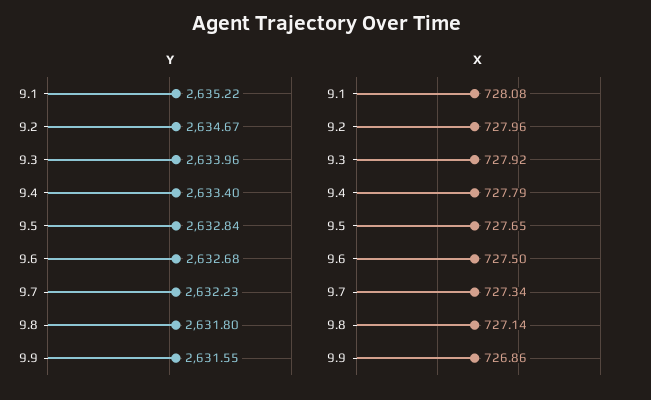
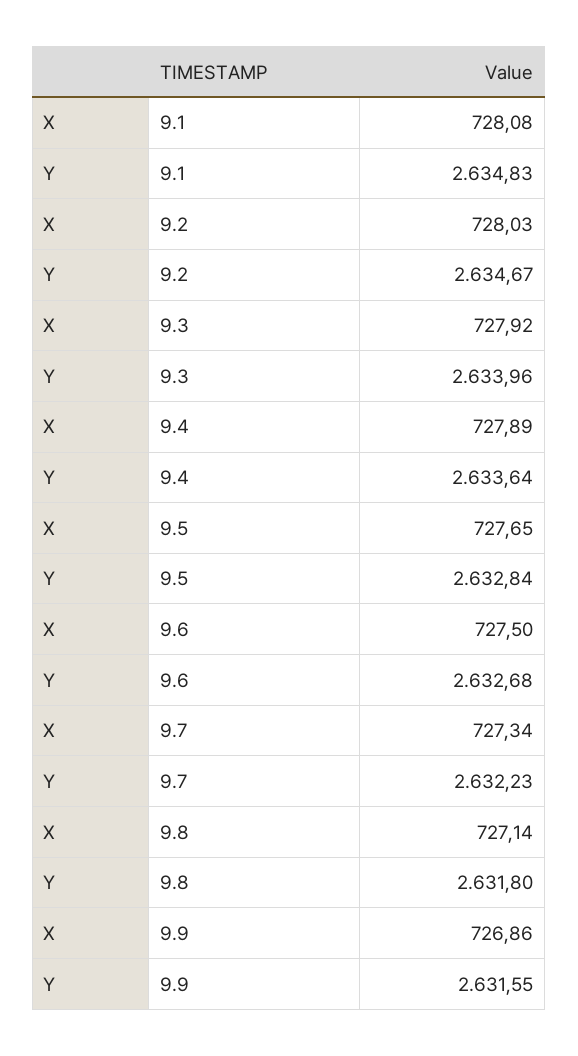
  {
    "Y": {
-     "9.1": 2635.22,
+     "9.1": 2634.83,
      "9.2": 2634.67,
      "9.3": 2633.96,
-     "9.4": 2633.4,
+     "9.4": 2633.64,
      "9.5": 2632.84,
      "9.6": 2632.68,
      "9.7": 2632.23,
      "9.8": 2631.8,
      "9.9": 2631.55
    },
    "X": {
      "9.1": 728.08,
-     "9.2": 727.96,
+     "9.2": 728.03,
      "9.3": 727.92,
-     "9.4": 727.79,
+     "9.4": 727.89,
      "9.5": 727.65,
      "9.6": 727.5,
      "9.7": 727.34,
      "9.8": 727.14,
      "9.9": 726.86
    }
  }

